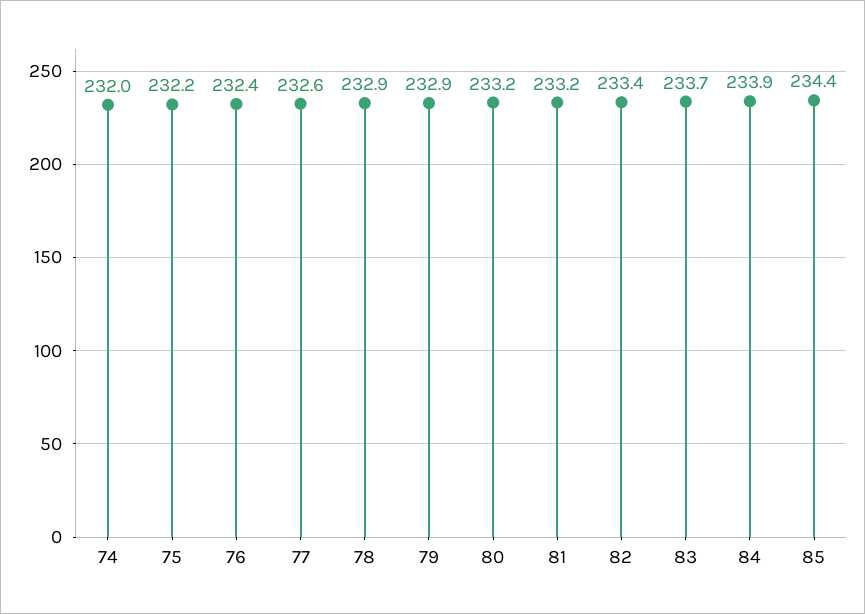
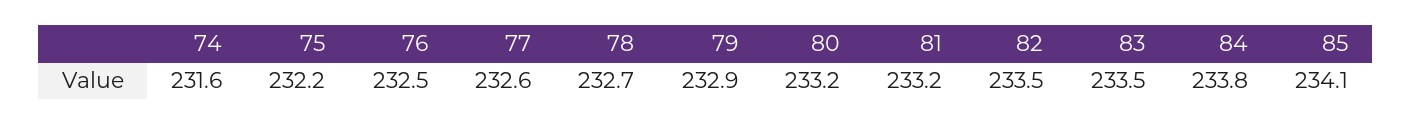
  {
-   "74": 232,
+   "74": 231.6,
    "75": 232.2,
-   "76": 232.4,
+   "76": 232.5,
    "77": 232.6,
-   "78": 232.9,
+   "78": 232.7,
    "79": 232.9,
    "80": 233.2,
    "81": 233.2,
-   "82": 233.4,
+   "82": 233.5,
-   "83": 233.7,
+   "83": 233.5,
-   "84": 233.9,
+   "84": 233.8,
-   "85": 234.4
+   "85": 234.1
  }

